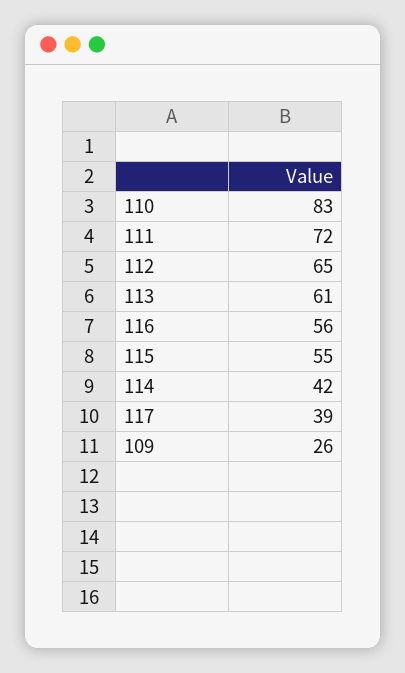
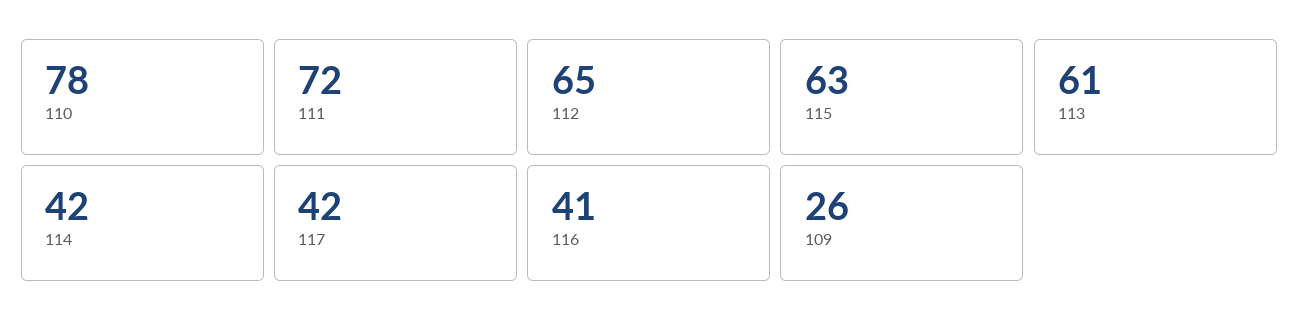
  {
-   "110": 83,
+   "110": 78,
    "111": 72,
    "112": 65,
    "113": 61,
-   "116": 56,
+   "116": 41,
-   "115": 55,
+   "115": 63,
    "114": 42,
-   "117": 39,
+   "117": 42,
    "109": 26
  }

